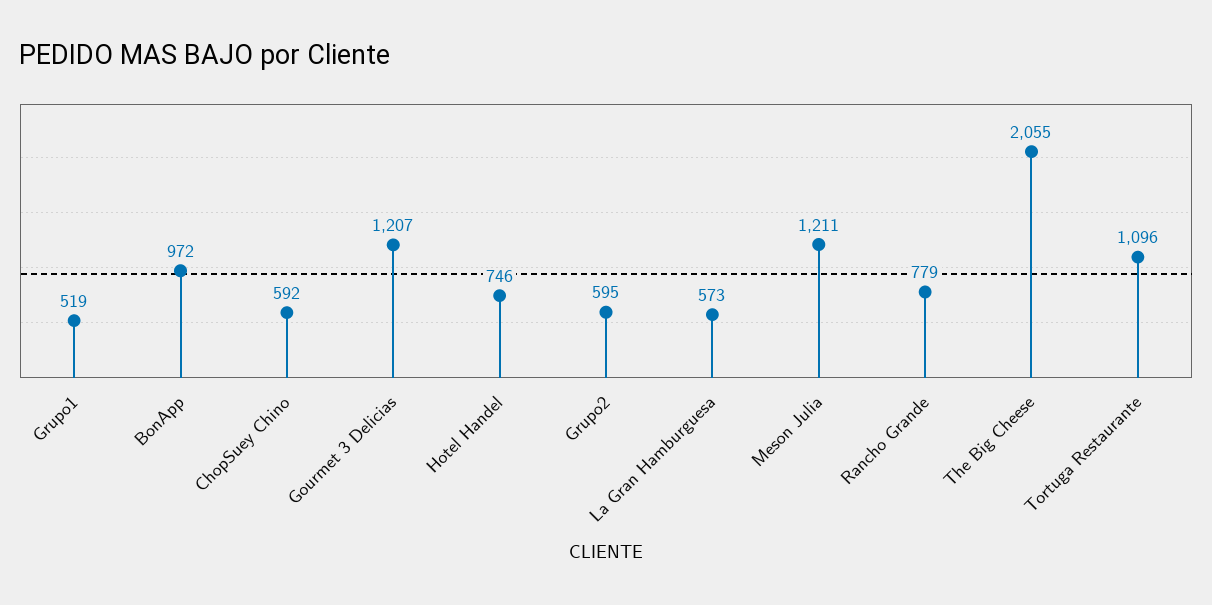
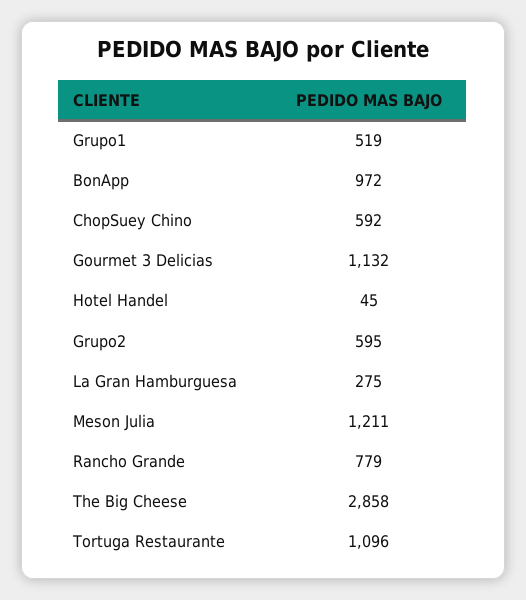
  {
    "Grupo1": 519,
    "BonApp": 972,
    "ChopSuey Chino": 592,
-   "Gourmet 3 Delicias": 1207,
+   "Gourmet 3 Delicias": 1132,
-   "Hotel Handel": 746,
+   "Hotel Handel": 45,
    "Grupo2": 595,
-   "La Gran Hamburguesa": 573,
+   "La Gran Hamburguesa": 275,
    "Meson Julia": 1211,
    "Rancho Grande": 779,
-   "The Big Cheese": 2055,
+   "The Big Cheese": 2858,
    "Tortuga Restaurante": 1096
  }

